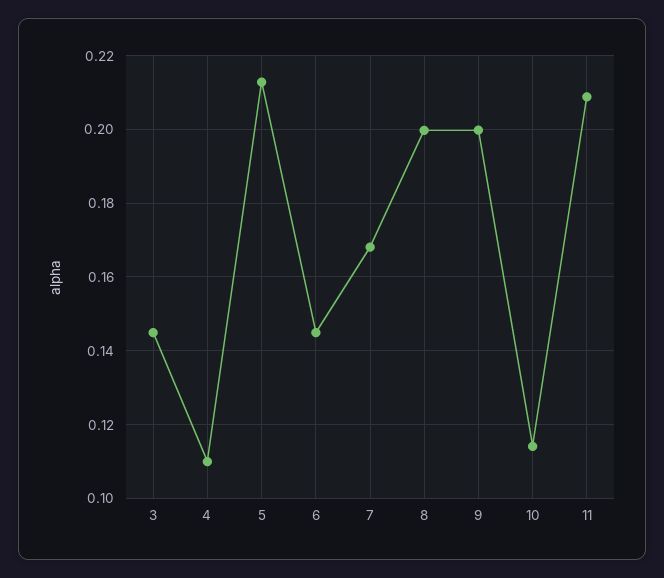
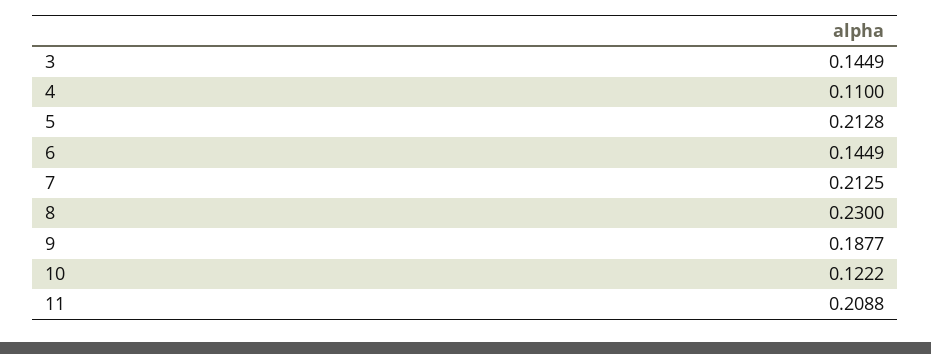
  {
    "3": 0.1449,
    "4": 0.11,
    "5": 0.2128,
    "6": 0.1449,
-   "7": 0.168,
+   "7": 0.2125,
-   "8": 0.2,
+   "8": 0.23,
-   "9": 0.2,
+   "9": 0.1877,
-   "10": 0.114,
+   "10": 0.1222,
    "11": 0.2088
  }

